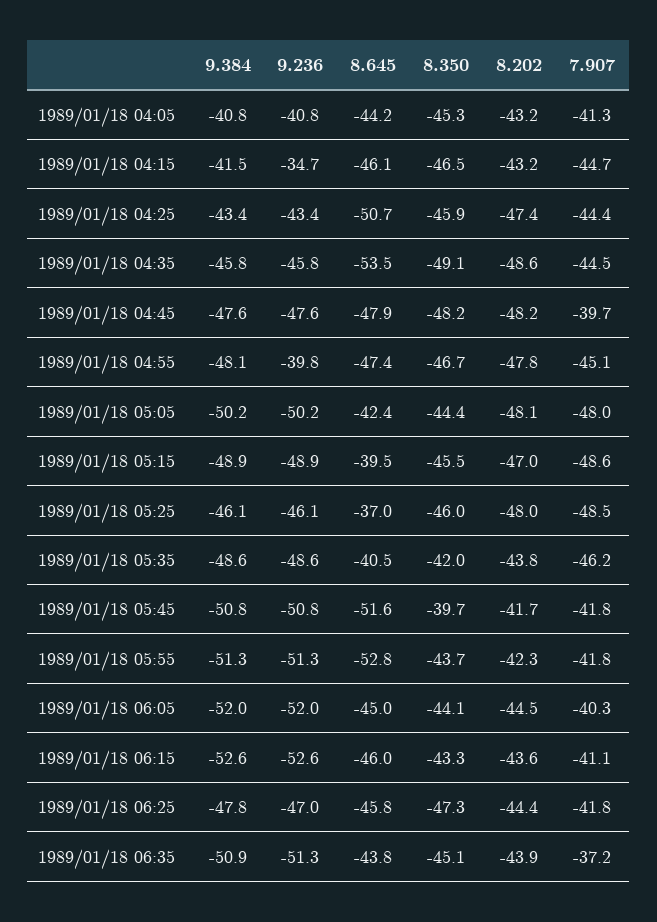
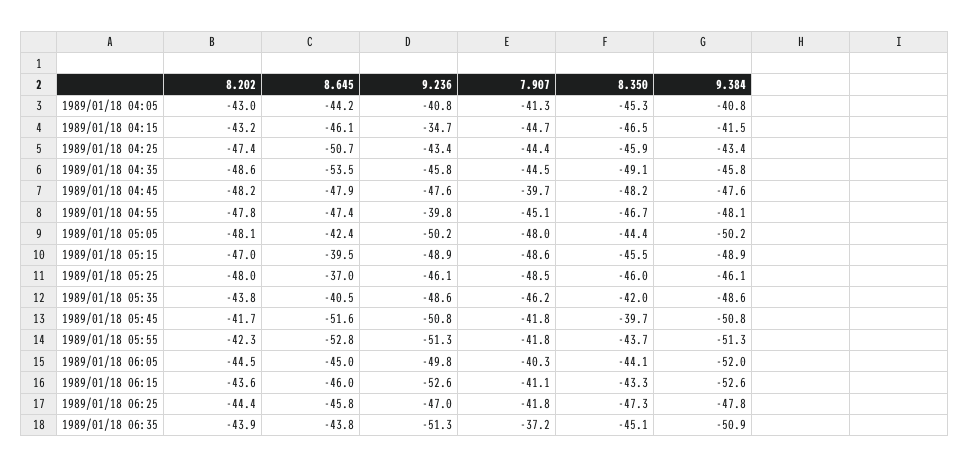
  {
    "9.384": {
      "1989/01/18 04:05": -40.8,
      "1989/01/18 04:15": -41.5,
      "1989/01/18 04:25": -43.4,
      "1989/01/18 04:35": -45.8,
      "1989/01/18 04:45": -47.6,
      "1989/01/18 04:55": -48.1,
      "1989/01/18 05:05": -50.2,
      "1989/01/18 05:15": -48.9,
      "1989/01/18 05:25": -46.1,
      "1989/01/18 05:35": -48.6,
      "1989/01/18 05:45": -50.8,
      "1989/01/18 05:55": -51.3,
      "1989/01/18 06:05": -52,
      "1989/01/18 06:15": -52.6,
      "1989/01/18 06:25": -47.8,
      "1989/01/18 06:35": -50.9
    },
    "9.236": {
      "1989/01/18 04:05": -40.8,
      "1989/01/18 04:15": -34.7,
      "1989/01/18 04:25": -43.4,
      "1989/01/18 04:35": -45.8,
      "1989/01/18 04:45": -47.6,
      "1989/01/18 04:55": -39.8,
      "1989/01/18 05:05": -50.2,
      "1989/01/18 05:15": -48.9,
      "1989/01/18 05:25": -46.1,
      "1989/01/18 05:35": -48.6,
      "1989/01/18 05:45": -50.8,
      "1989/01/18 05:55": -51.3,
-     "1989/01/18 06:05": -52,
+     "1989/01/18 06:05": -49.8,
      "1989/01/18 06:15": -52.6,
      "1989/01/18 06:25": -47,
      "1989/01/18 06:35": -51.3
    },
    "8.645": {
      "1989/01/18 04:05": -44.2,
      "1989/01/18 04:15": -46.1,
      "1989/01/18 04:25": -50.7,
      "1989/01/18 04:35": -53.5,
      "1989/01/18 04:45": -47.9,
      "1989/01/18 04:55": -47.4,
      "1989/01/18 05:05": -42.4,
      "1989/01/18 05:15": -39.5,
      "1989/01/18 05:25": -37,
      "1989/01/18 05:35": -40.5,
      "1989/01/18 05:45": -51.6,
      "1989/01/18 05:55": -52.8,
      "1989/01/18 06:05": -45,
      "1989/01/18 06:15": -46,
      "1989/01/18 06:25": -45.8,
      "1989/01/18 06:35": -43.8
    },
    "8.350": {
      "1989/01/18 04:05": -45.3,
      "1989/01/18 04:15": -46.5,
      "1989/01/18 04:25": -45.9,
      "1989/01/18 04:35": -49.1,
      "1989/01/18 04:45": -48.2,
      "1989/01/18 04:55": -46.7,
      "1989/01/18 05:05": -44.4,
      "1989/01/18 05:15": -45.5,
      "1989/01/18 05:25": -46,
      "1989/01/18 05:35": -42,
      "1989/01/18 05:45": -39.7,
      "1989/01/18 05:55": -43.7,
      "1989/01/18 06:05": -44.1,
      "1989/01/18 06:15": -43.3,
      "1989/01/18 06:25": -47.3,
      "1989/01/18 06:35": -45.1
    },
    "8.202": {
-     "1989/01/18 04:05": -43.2,
+     "1989/01/18 04:05": -43,
      "1989/01/18 04:15": -43.2,
      "1989/01/18 04:25": -47.4,
      "1989/01/18 04:35": -48.6,
      "1989/01/18 04:45": -48.2,
      "1989/01/18 04:55": -47.8,
      "1989/01/18 05:05": -48.1,
      "1989/01/18 05:15": -47,
      "1989/01/18 05:25": -48,
      "1989/01/18 05:35": -43.8,
      "1989/01/18 05:45": -41.7,
      "1989/01/18 05:55": -42.3,
      "1989/01/18 06:05": -44.5,
      "1989/01/18 06:15": -43.6,
      "1989/01/18 06:25": -44.4,
      "1989/01/18 06:35": -43.9
    },
    "7.907": {
      "1989/01/18 04:05": -41.3,
      "1989/01/18 04:15": -44.7,
      "1989/01/18 04:25": -44.4,
      "1989/01/18 04:35": -44.5,
      "1989/01/18 04:45": -39.7,
      "1989/01/18 04:55": -45.1,
      "1989/01/18 05:05": -48,
      "1989/01/18 05:15": -48.6,
      "1989/01/18 05:25": -48.5,
      "1989/01/18 05:35": -46.2,
      "1989/01/18 05:45": -41.8,
      "1989/01/18 05:55": -41.8,
      "1989/01/18 06:05": -40.3,
      "1989/01/18 06:15": -41.1,
      "1989/01/18 06:25": -41.8,
      "1989/01/18 06:35": -37.2
    }
  }

